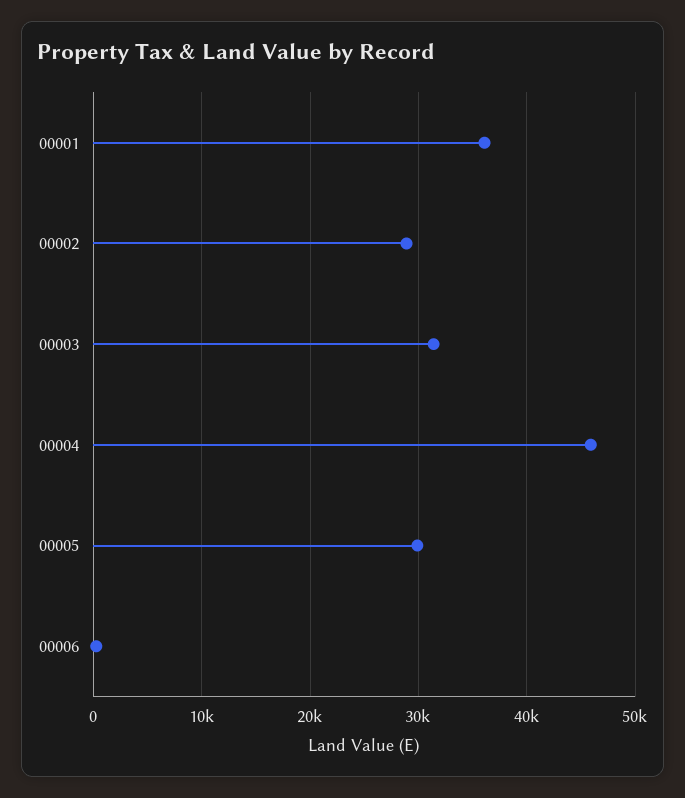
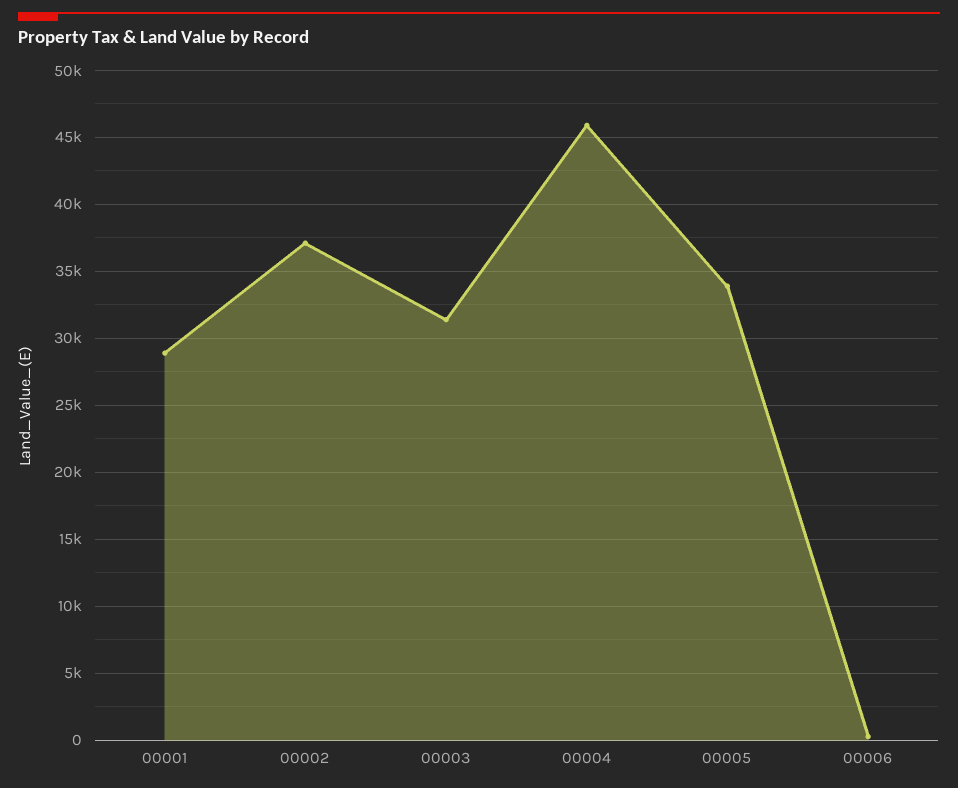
  {
-   "00001": 36000,
+   "00001": 29000,
-   "00002": 29000,
+   "00002": 37000,
    "00003": 31500,
    "00004": 46000,
-   "00005": 30000,
+   "00005": 34000,
    "00006": 500
  }

